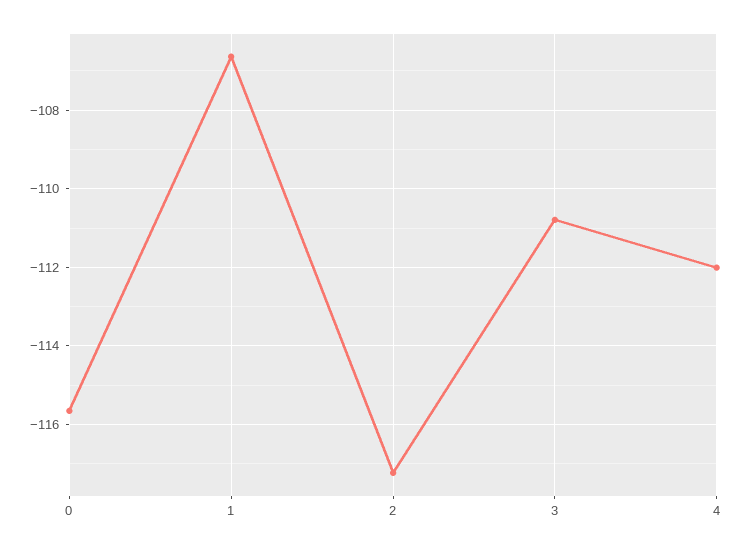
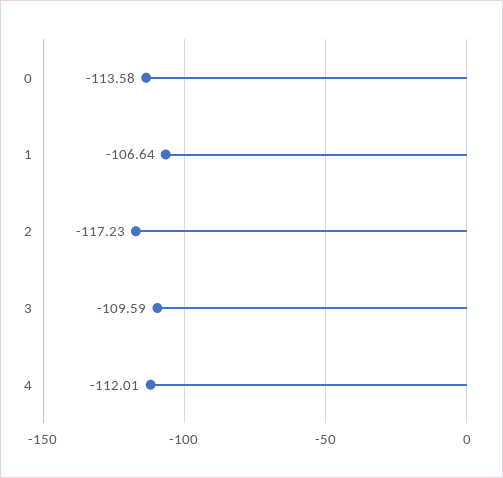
  {
-   "0": -115.6,
+   "0": -113.58,
    "1": -106.64,
    "2": -117.23,
-   "3": -110.8,
+   "3": -109.59,
    "4": -112.01
  }

